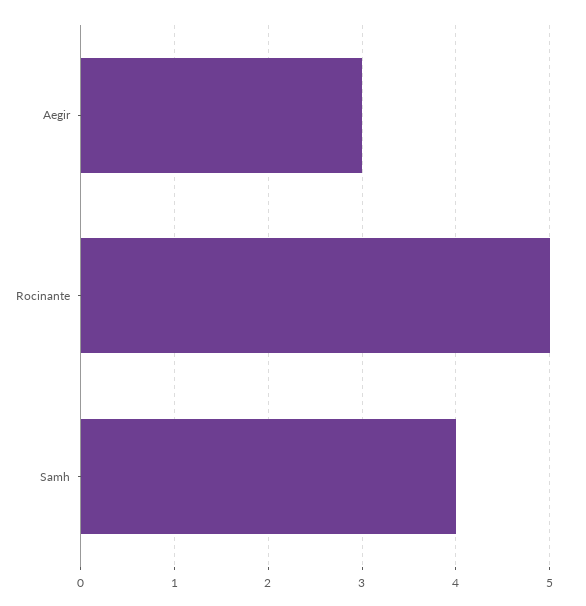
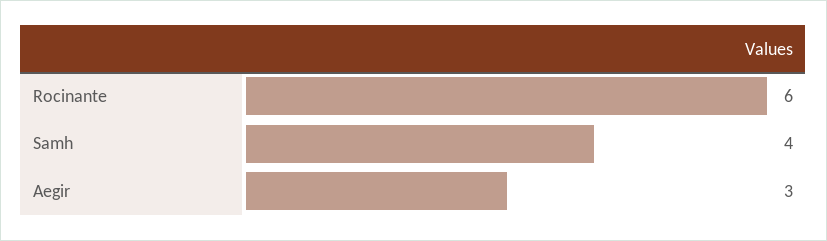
  {
    "Aegir": 3,
-   "Rocinante": 5,
+   "Rocinante": 6,
    "Samh": 4
  }

